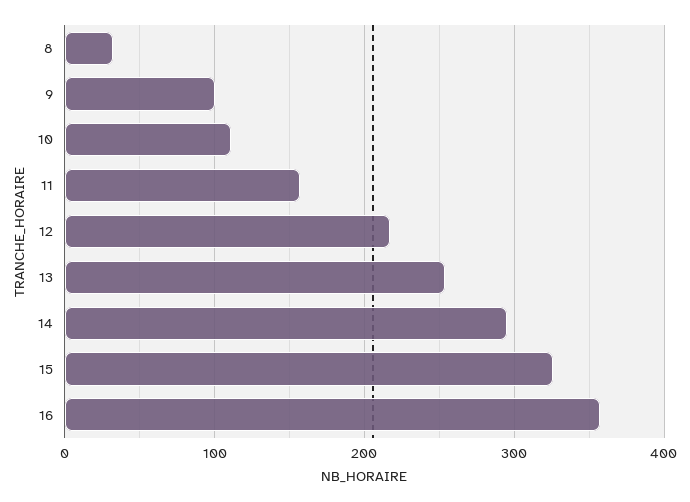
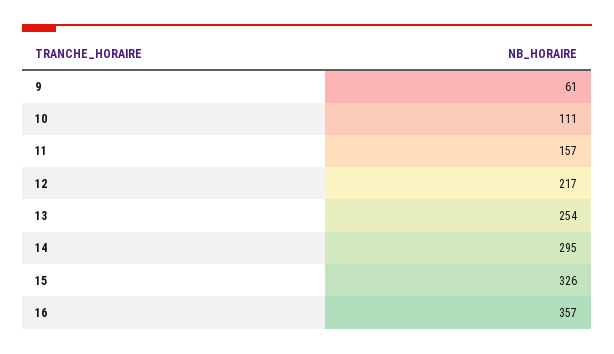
  {
-   "8": 30,
-   "9": 100,
+   "9": 61,
    "10": 111,
    "11": 157,
    "12": 217,
    "13": 254,
    "14": 295,
    "15": 326,
    "16": 357
  }

